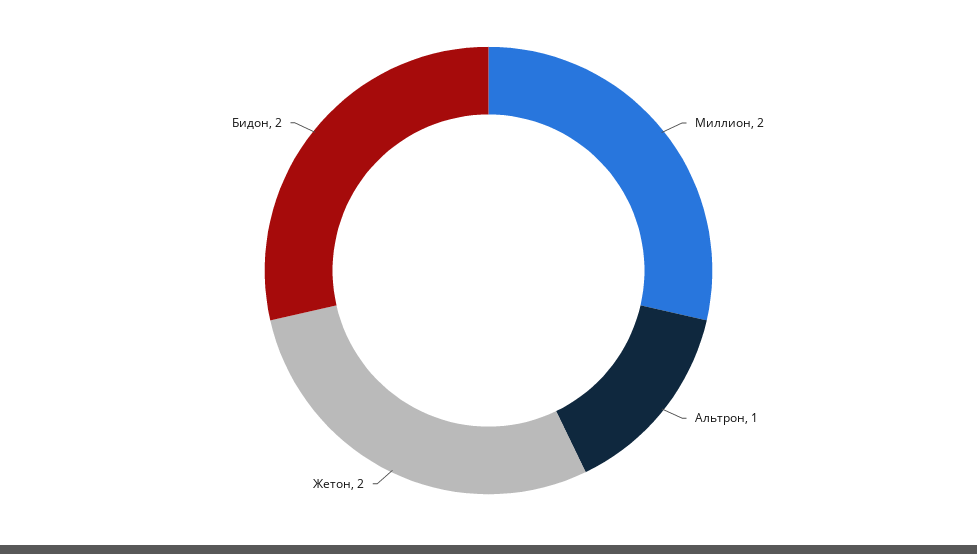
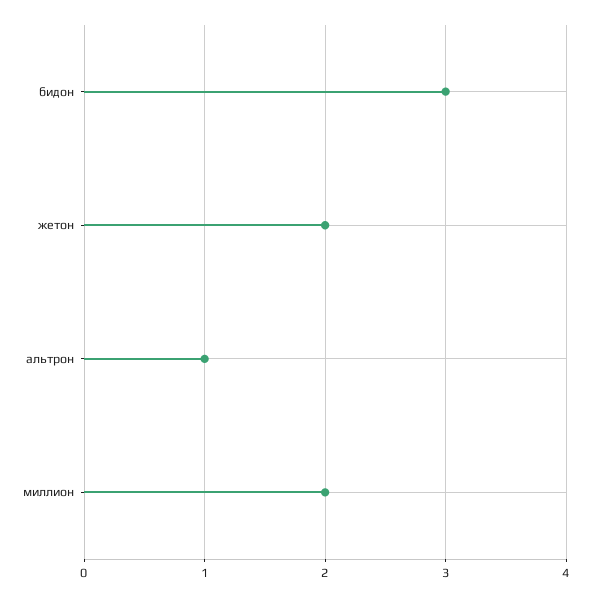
  {
    "Миллион": 2,
    "Альтрон": 1,
    "Жетон": 2,
-   "Бидон": 2
+   "Бидон": 3
  }

